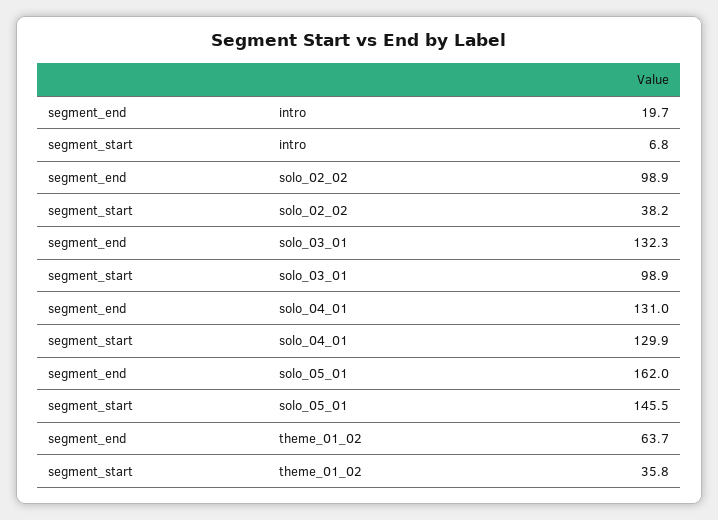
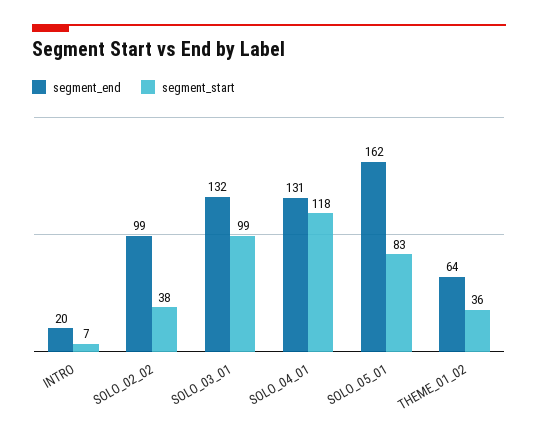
  {
    "segment_end": {
      "intro": 19.7,
      "solo_02_02": 98.9,
      "solo_03_01": 132.3,
      "solo_04_01": 131,
      "solo_05_01": 162,
      "theme_01_02": 63.7
    },
    "segment_start": {
      "intro": 6.8,
      "solo_02_02": 38.2,
      "solo_03_01": 98.9,
-     "solo_04_01": 129.9,
+     "solo_04_01": 118,
-     "solo_05_01": 145.5,
+     "solo_05_01": 83,
      "theme_01_02": 35.8
    }
  }

